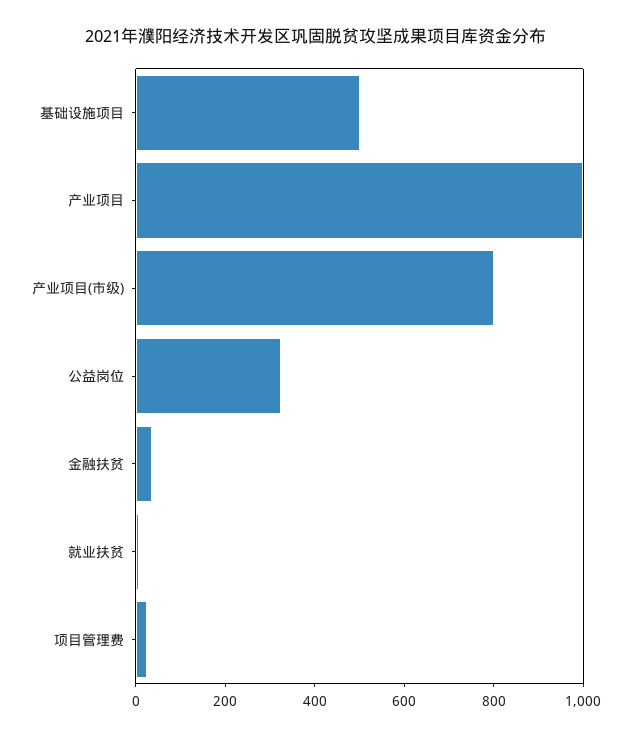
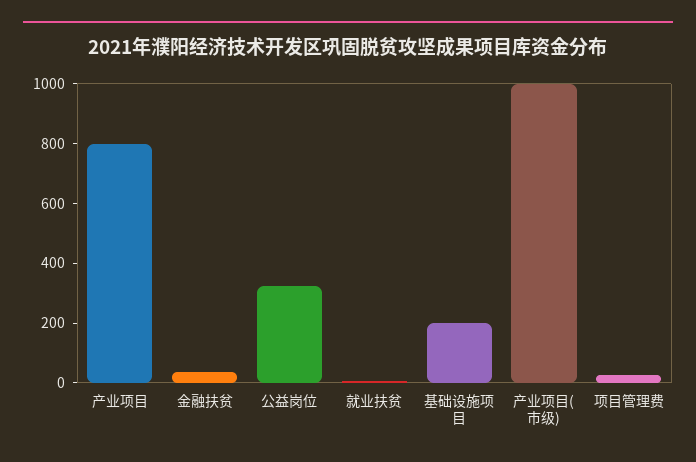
  {
-   "基础设施项目": 500,
+   "基础设施项目": 200,
-   "产业项目": 1000,
+   "产业项目": 800,
-   "产业项目(市级)": 800,
+   "产业项目(市级)": 1000,
    "公益岗位": 350,
    "金融扶贫": 50,
    "就业扶贫": 0,
    "项目管理费": 50
  }

